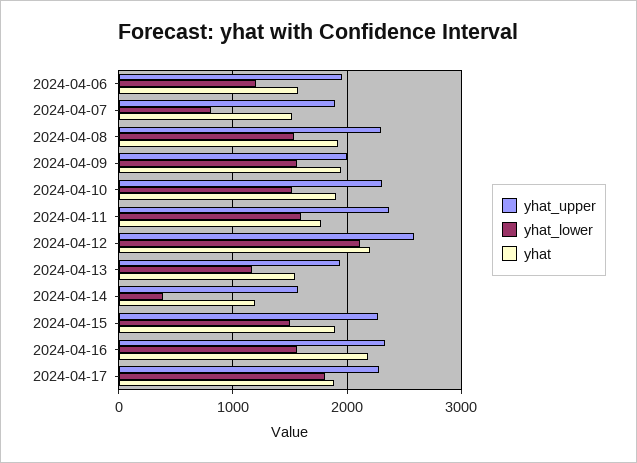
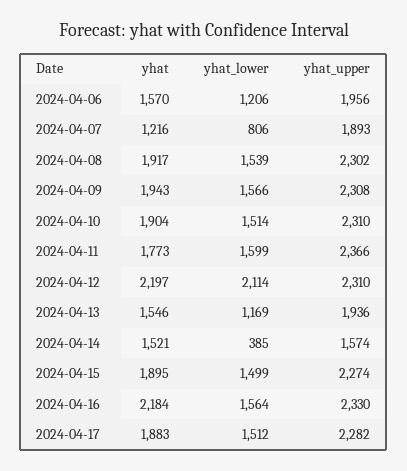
  {
    "yhat_upper": {
      "2024-04-06": 1956,
      "2024-04-07": 1893,
      "2024-04-08": 2302,
-     "2024-04-09": 2000,
+     "2024-04-09": 2308,
      "2024-04-10": 2310,
      "2024-04-11": 2366,
-     "2024-04-12": 2600,
+     "2024-04-12": 2310,
      "2024-04-13": 1936,
      "2024-04-14": 1574,
      "2024-04-15": 2274,
      "2024-04-16": 2330,
      "2024-04-17": 2282
    },
    "yhat_lower": {
      "2024-04-06": 1206,
      "2024-04-07": 806,
      "2024-04-08": 1539,
      "2024-04-09": 1566,
      "2024-04-10": 1514,
      "2024-04-11": 1599,
      "2024-04-12": 2114,
      "2024-04-13": 1169,
      "2024-04-14": 385,
      "2024-04-15": 1499,
      "2024-04-16": 1564,
-     "2024-04-17": 1800
+     "2024-04-17": 1512
    },
    "yhat": {
      "2024-04-06": 1570,
-     "2024-04-07": 1500,
+     "2024-04-07": 1216,
      "2024-04-08": 1917,
      "2024-04-09": 1943,
      "2024-04-10": 1904,
      "2024-04-11": 1773,
      "2024-04-12": 2197,
      "2024-04-13": 1546,
-     "2024-04-14": 1200,
+     "2024-04-14": 1521,
      "2024-04-15": 1895,
      "2024-04-16": 2184,
      "2024-04-17": 1883
    }
  }

